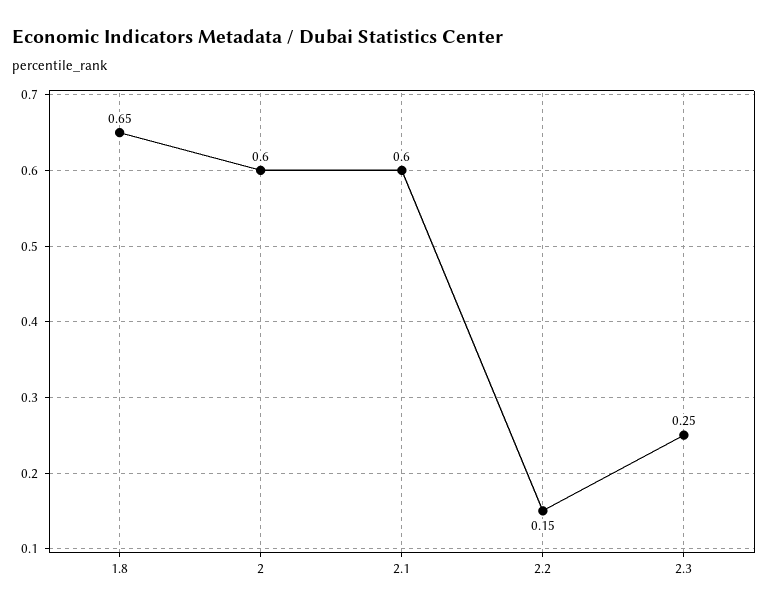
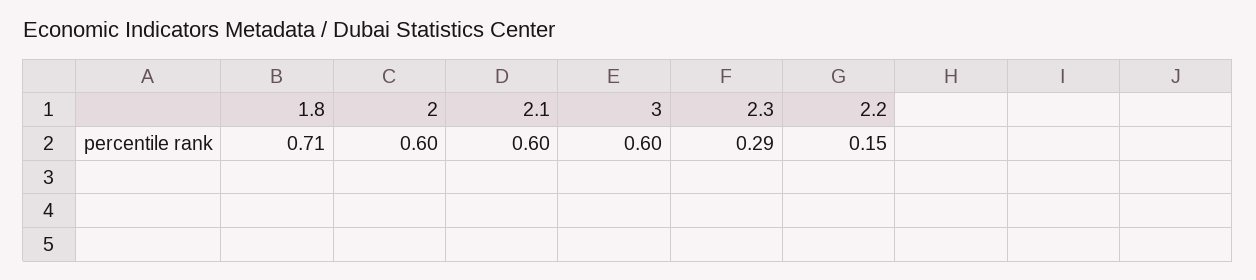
  {
-   "1.8": 0.65,
+   "1.8": 0.71,
    "2": 0.6,
    "2.1": 0.6,
    "2.2": 0.15,
-   "2.3": 0.25
+   "2.3": 0.29,
+   "3": 0.6
  }

